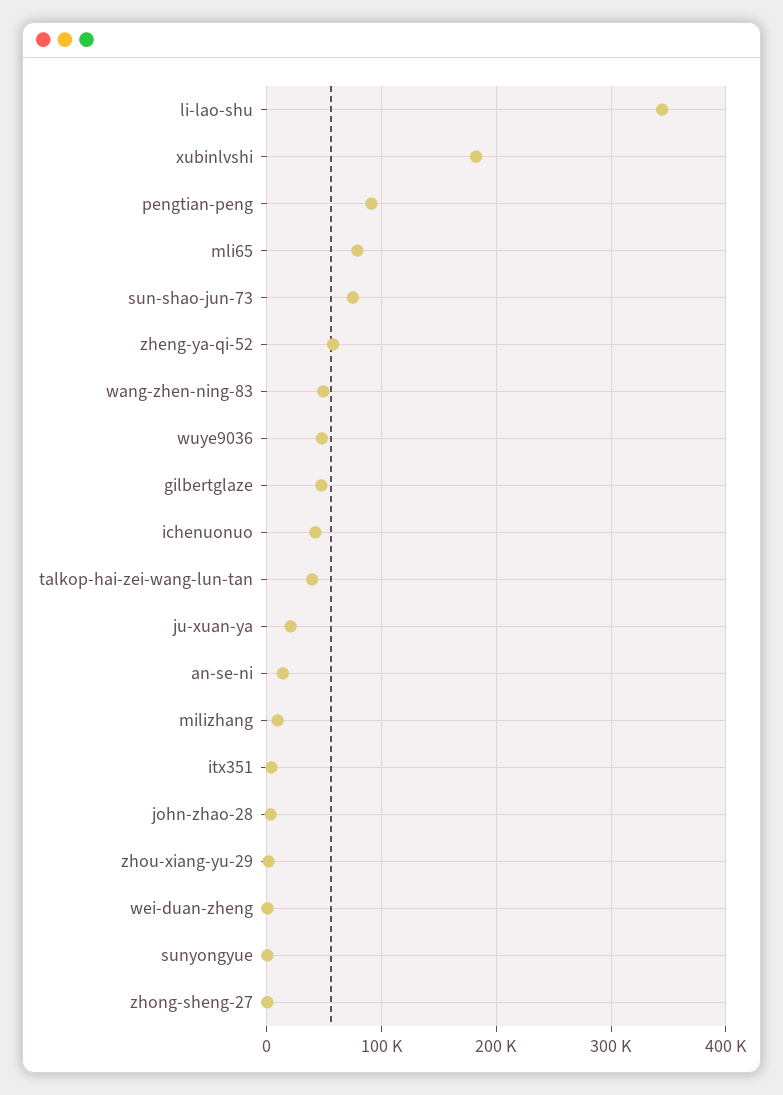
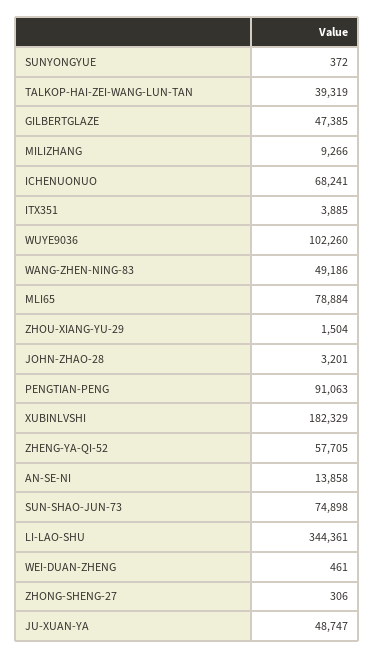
  {
    "li-lao-shu": 344361,
    "xubinlvshi": 182329,
    "pengtian-peng": 91063,
    "mli65": 78884,
    "sun-shao-jun-73": 74898,
    "zheng-ya-qi-52": 57705,
    "wang-zhen-ning-83": 49186,
-   "wuye9036": 50000,
+   "wuye9036": 102260,
    "gilbertglaze": 47385,
-   "ichenuonuo": 40000,
+   "ichenuonuo": 68241,
    "talkop-hai-zei-wang-lun-tan": 39319,
-   "ju-xuan-ya": 20000,
+   "ju-xuan-ya": 48747,
    "an-se-ni": 13858,
    "milizhang": 9266,
    "itx351": 3885,
    "john-zhao-28": 3201,
    "zhou-xiang-yu-29": 1504,
    "wei-duan-zheng": 461,
    "sunyongyue": 372,
    "zhong-sheng-27": 306
  }

